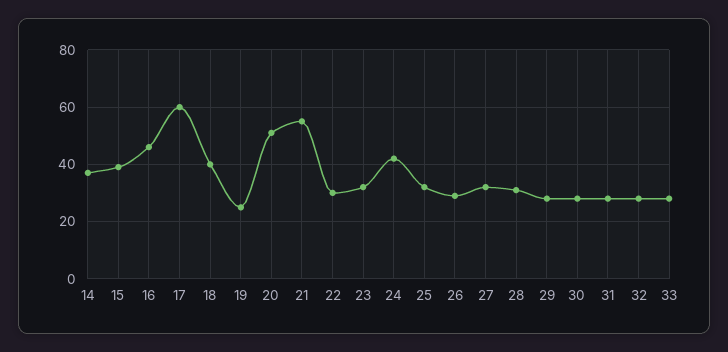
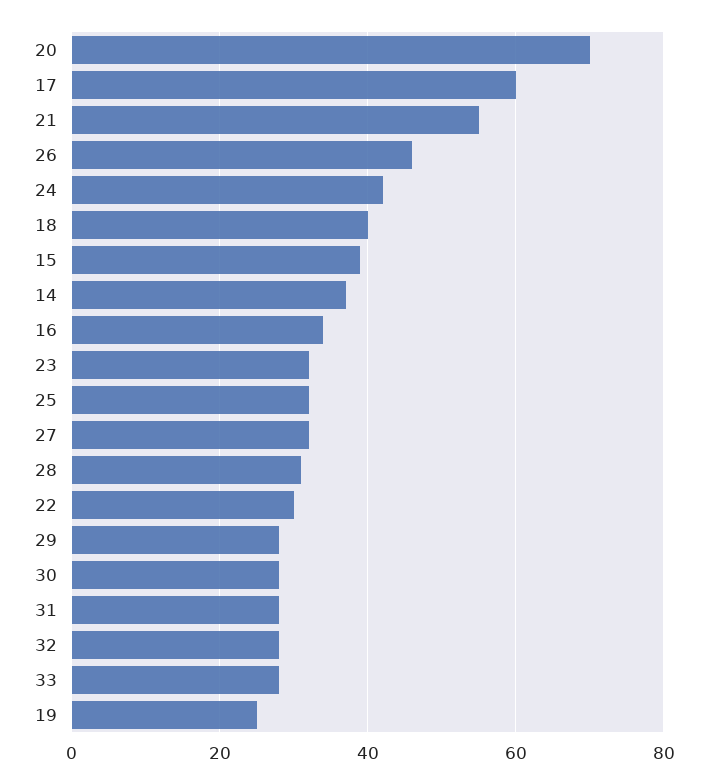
  {
    "14": 35,
    "15": 40,
-   "16": 45,
+   "16": 35,
    "17": 60,
    "18": 40,
    "19": 25,
-   "20": 50,
+   "20": 70,
    "21": 55,
    "22": 30,
    "23": 30,
    "24": 40,
    "25": 30,
-   "26": 30,
+   "26": 45,
    "27": 30,
    "28": 30,
    "29": 30,
    "30": 30,
    "31": 30,
    "32": 30,
    "33": 30
  }

